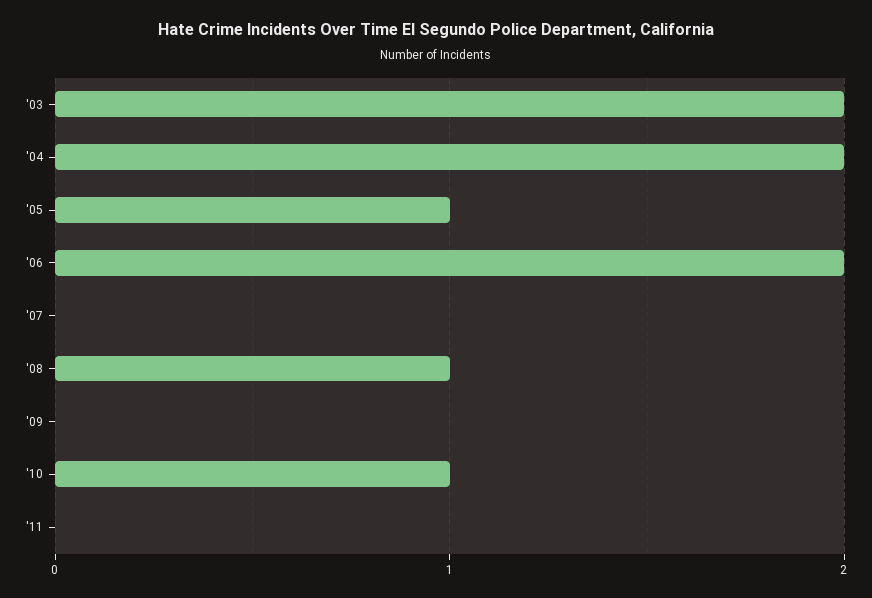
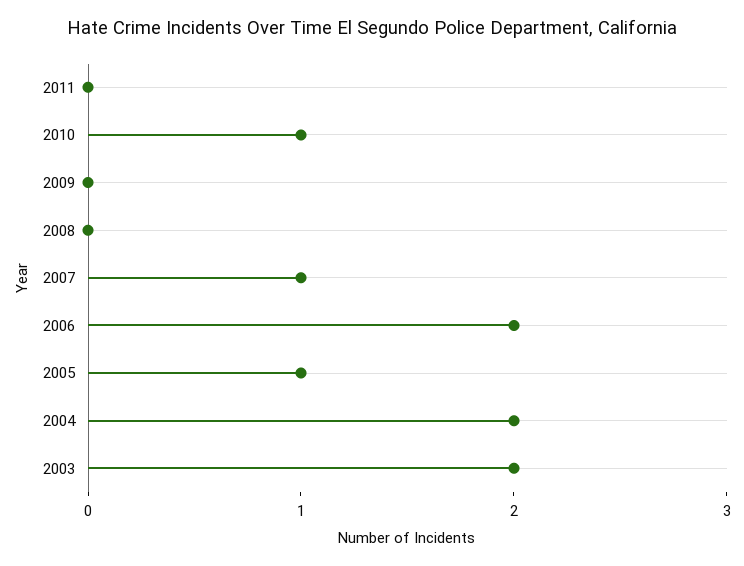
  {
    "'03": 2,
    "'04": 2,
    "'05": 1,
    "'06": 2,
-   "'07": 0,
+   "'07": 1,
-   "'08": 1,
+   "'08": 0,
    "'09": 0,
    "'10": 1,
    "'11": 0
  }

